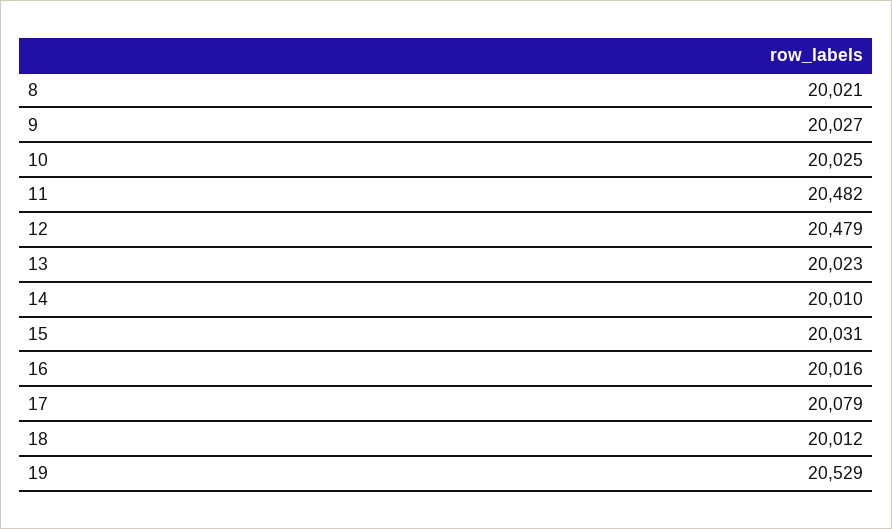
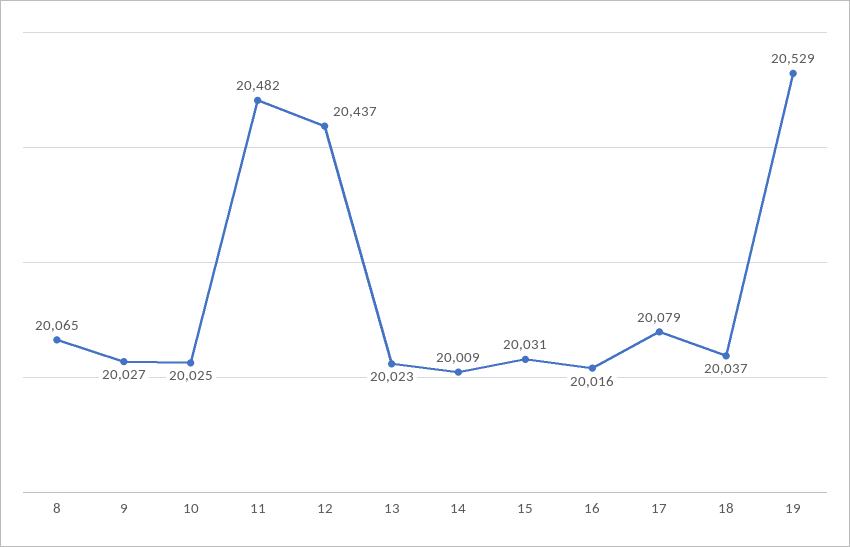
  {
-   "8": 20021,
+   "8": 20065,
    "9": 20027,
    "10": 20025,
    "11": 20482,
-   "12": 20479,
+   "12": 20437,
    "13": 20023,
-   "14": 20010,
+   "14": 20009,
    "15": 20031,
    "16": 20016,
    "17": 20079,
-   "18": 20012,
+   "18": 20037,
    "19": 20529
  }

